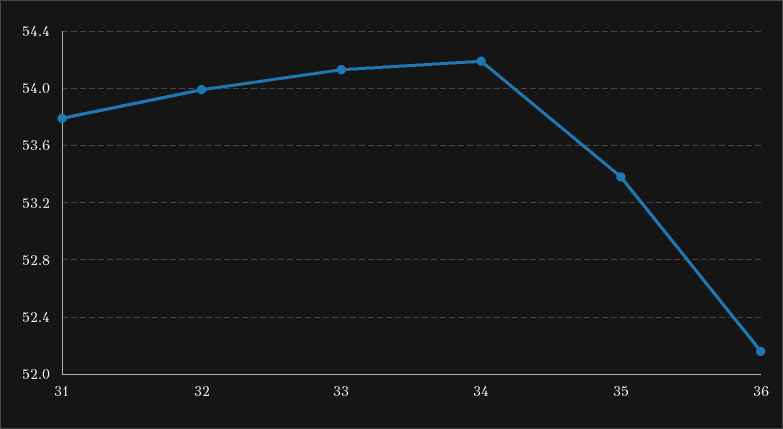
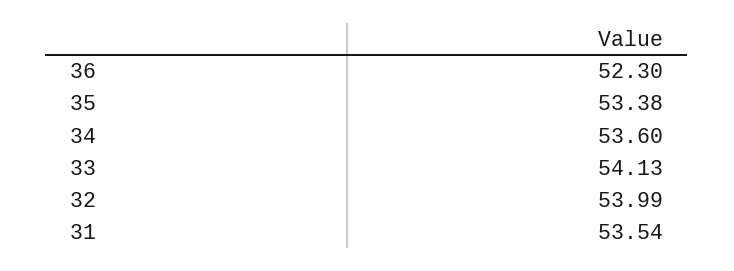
  {
-   "31": 53.8,
+   "31": 53.54,
    "32": 53.99,
    "33": 54.13,
-   "34": 54.2,
+   "34": 53.6,
    "35": 53.38,
-   "36": 52.15
+   "36": 52.3
  }

